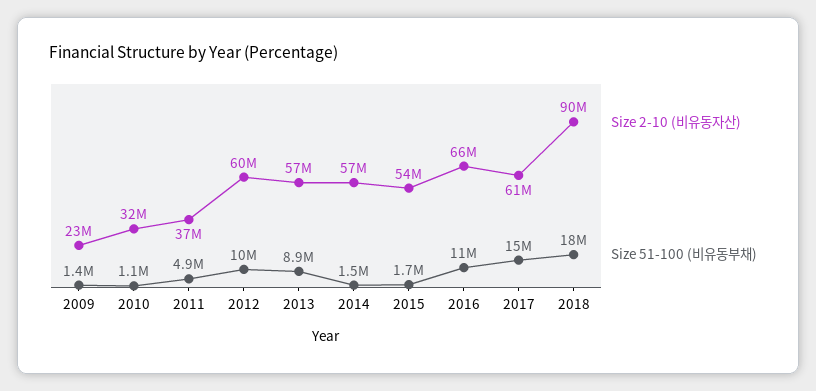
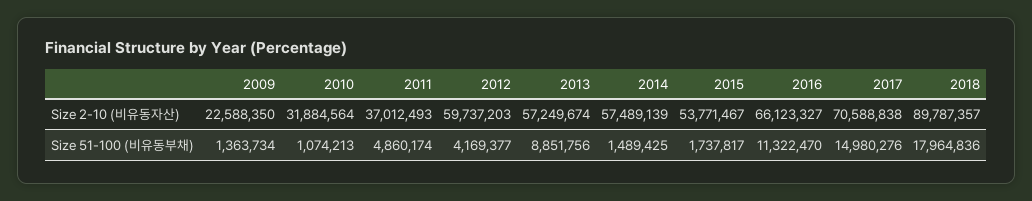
  {
    "Size 2-10 (비유동자산)": {
      "2009": 22588350,
      "2010": 31884564,
      "2011": 37012493,
      "2012": 59737203,
      "2013": 57249674,
      "2014": 57489139,
      "2015": 53771467,
      "2016": 66123327,
-     "2017": 61000000,
+     "2017": 70588838,
      "2018": 89787357
    },
    "Size 51-100 (비유동부채)": {
      "2009": 1363734,
      "2010": 1074213,
      "2011": 4860174,
-     "2012": 10000000,
+     "2012": 4169377,
      "2013": 8851756,
      "2014": 1489425,
      "2015": 1737817,
      "2016": 11322470,
      "2017": 14980276,
      "2018": 17964836
    }
  }

